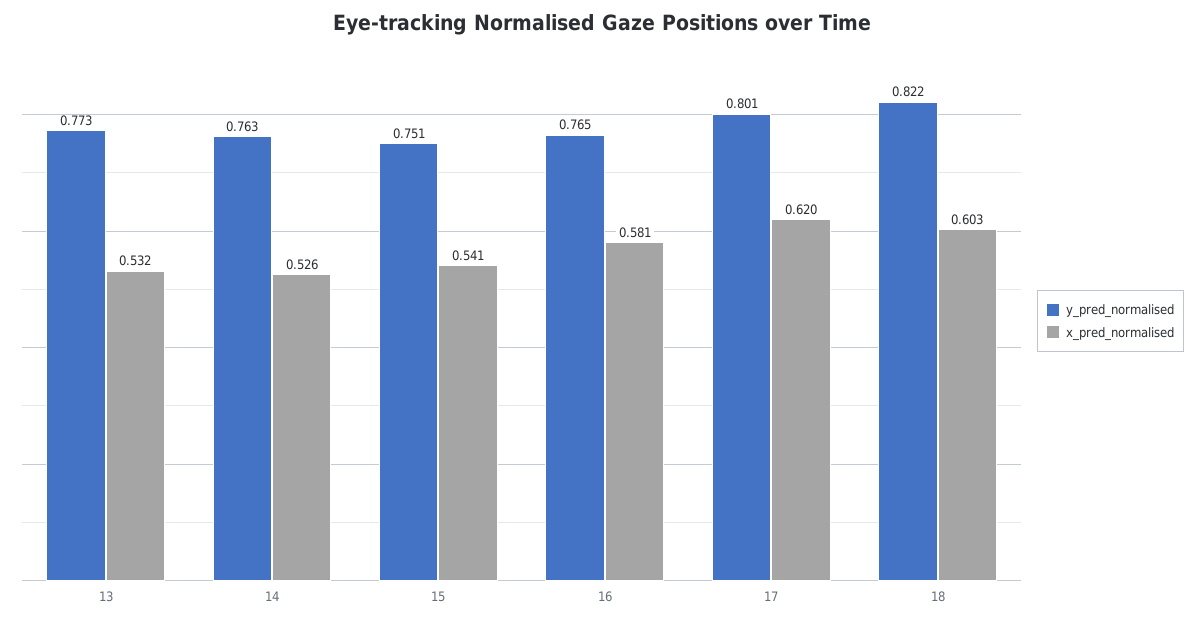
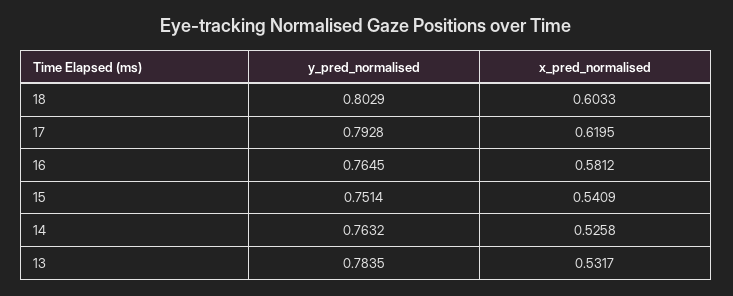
  {
    "y_pred_normalised": {
-     "13": 0.773,
+     "13": 0.7835,
      "14": 0.7632,
      "15": 0.7514,
      "16": 0.7645,
-     "17": 0.801,
+     "17": 0.7928,
-     "18": 0.822
+     "18": 0.8029
    },
    "x_pred_normalised": {
      "13": 0.5317,
      "14": 0.5258,
      "15": 0.5409,
      "16": 0.5812,
      "17": 0.6195,
      "18": 0.6033
    }
  }

